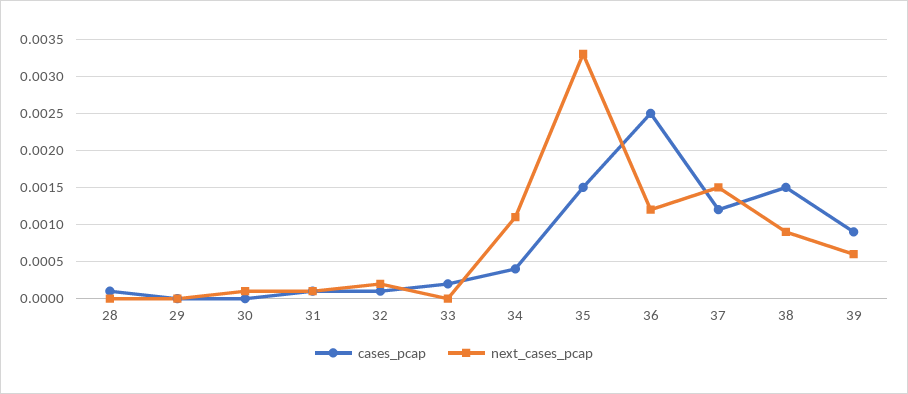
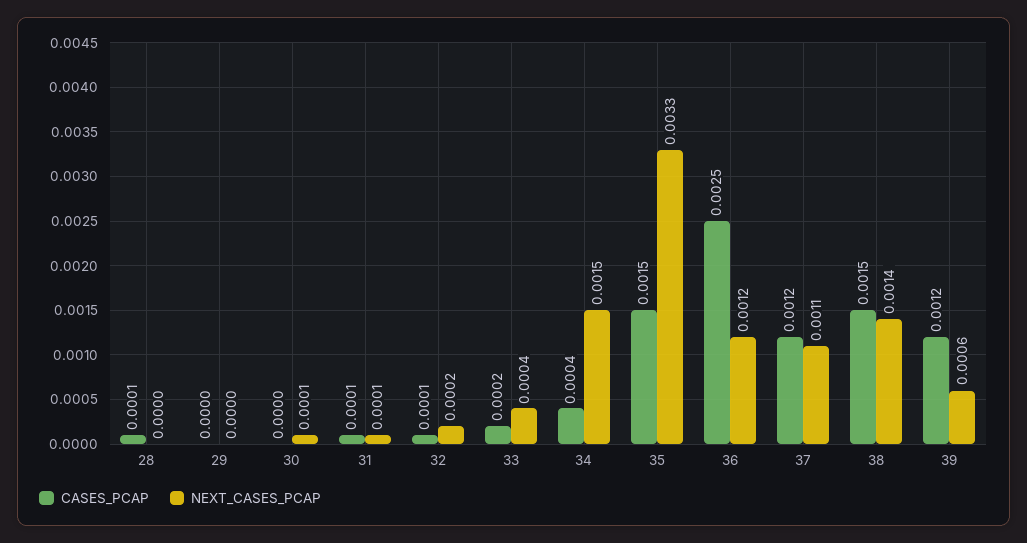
  {
    "cases_pcap": {
      "28": 0.0001,
      "29": 0,
      "30": 0,
      "31": 0.0001,
      "32": 0.0001,
      "33": 0.0002,
      "34": 0.0004,
      "35": 0.0015,
      "36": 0.0025,
      "37": 0.0012,
      "38": 0.0015,
-     "39": 0.0009
+     "39": 0.0012
    },
    "next_cases_pcap": {
      "28": 0,
      "29": 0,
      "30": 0.0001,
      "31": 0.0001,
      "32": 0.0002,
-     "33": 0,
+     "33": 0.0004,
-     "34": 0.0011,
+     "34": 0.0015,
      "35": 0.0033,
      "36": 0.0012,
-     "37": 0.0015,
+     "37": 0.0011,
-     "38": 0.0009,
+     "38": 0.0014,
      "39": 0.0006
    }
  }

